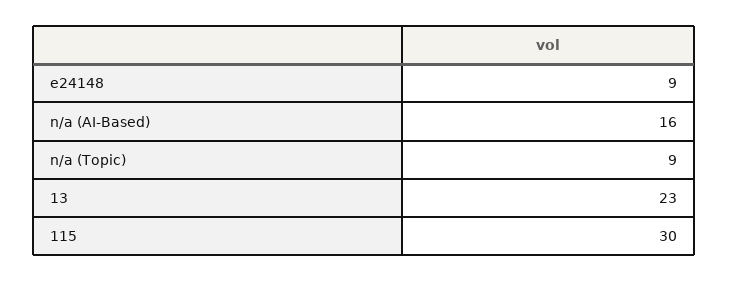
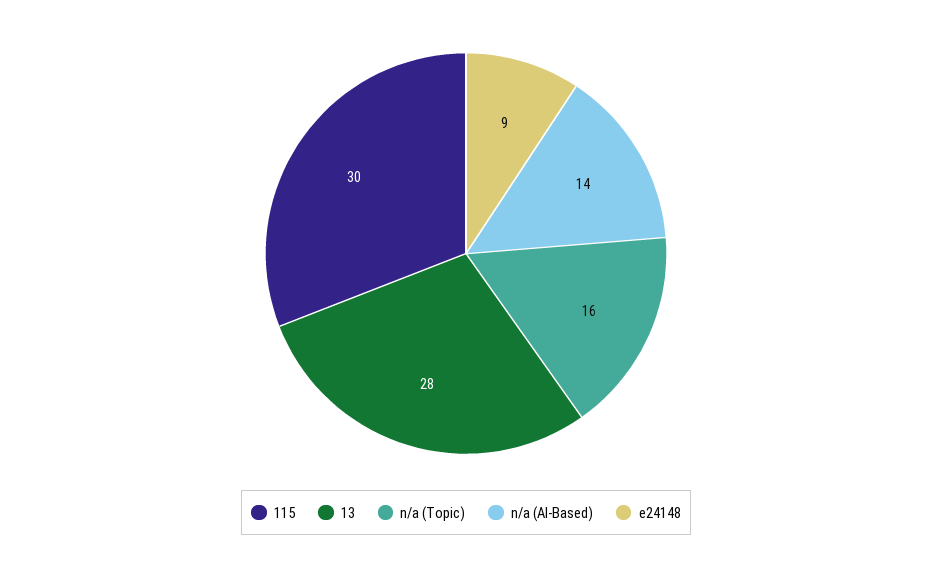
  {
    "e24148": 9,
-   "n/a (AI-Based)": 16,
+   "n/a (AI-Based)": 14,
-   "n/a (Topic)": 9,
+   "n/a (Topic)": 16,
-   "13": 23,
+   "13": 28,
    "115": 30
  }

